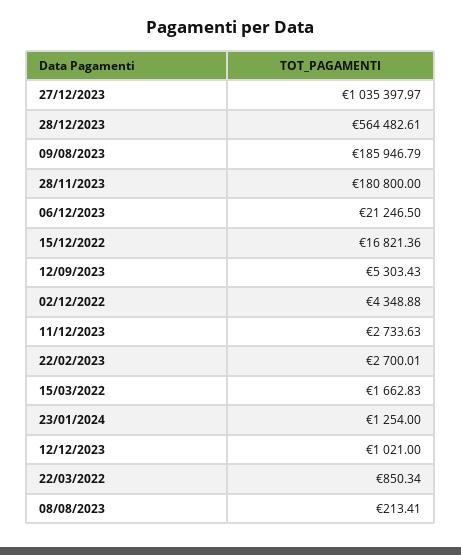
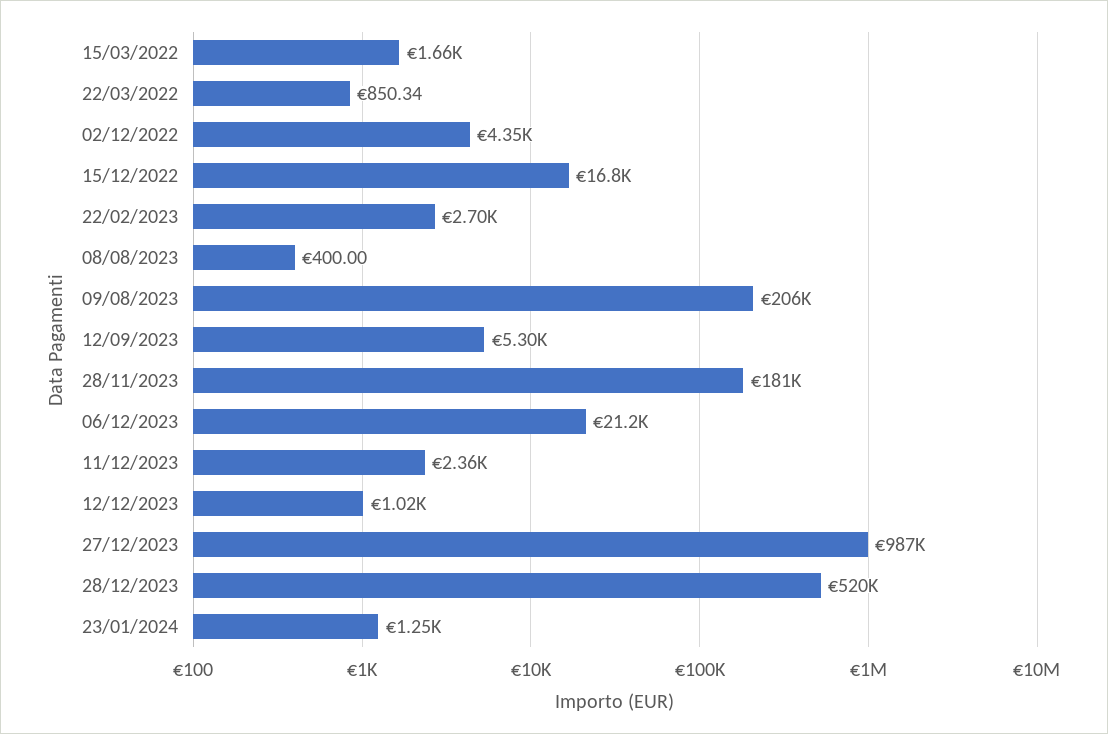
  {
-   "27/12/2023": 1035397.97,
+   "27/12/2023": 987000,
-   "28/12/2023": 564482.61,
+   "28/12/2023": 520000,
-   "09/08/2023": 185946.79,
+   "09/08/2023": 206000,
    "28/11/2023": 180800,
    "06/12/2023": 21246.5,
    "15/12/2022": 16821.36,
    "12/09/2023": 5303.43,
    "02/12/2022": 4348.88,
-   "11/12/2023": 2733.63,
+   "11/12/2023": 2360,
    "22/02/2023": 2700.01,
    "15/03/2022": 1662.83,
    "23/01/2024": 1254,
    "12/12/2023": 1021,
    "22/03/2022": 850.34,
-   "08/08/2023": 213.41
+   "08/08/2023": 400
  }

